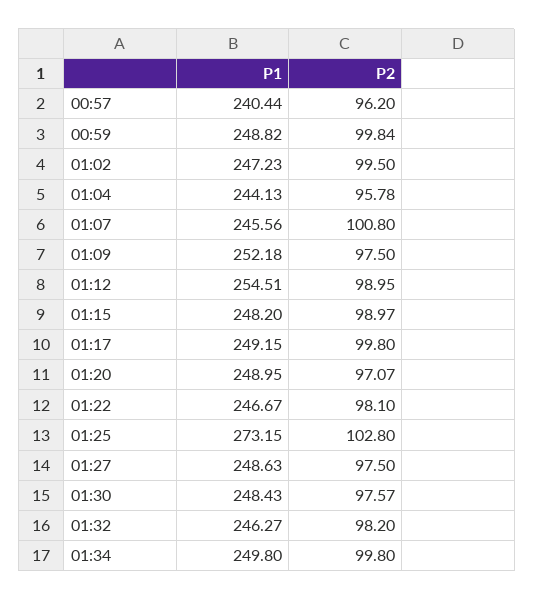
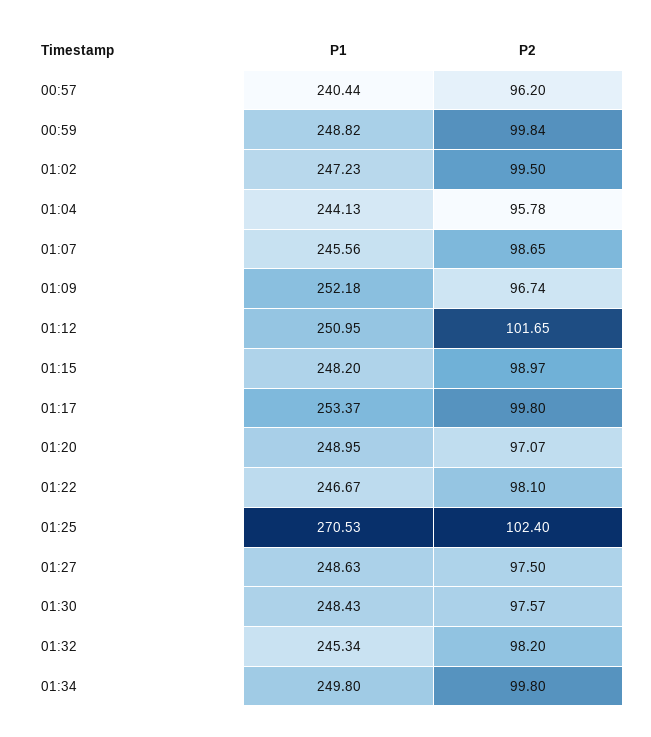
  {
    "P1": {
      "00:57": 240.44,
      "00:59": 248.82,
      "01:02": 247.23,
      "01:04": 244.13,
      "01:07": 245.56,
      "01:09": 252.18,
-     "01:12": 254.51,
+     "01:12": 250.95,
      "01:15": 248.2,
-     "01:17": 249.15,
+     "01:17": 253.37,
      "01:20": 248.95,
      "01:22": 246.67,
-     "01:25": 273.15,
+     "01:25": 270.53,
      "01:27": 248.63,
      "01:30": 248.43,
-     "01:32": 246.27,
+     "01:32": 245.34,
      "01:34": 249.8
    },
    "P2": {
      "00:57": 96.2,
      "00:59": 99.84,
      "01:02": 99.5,
      "01:04": 95.78,
-     "01:07": 100.8,
+     "01:07": 98.65,
-     "01:09": 97.5,
+     "01:09": 96.74,
-     "01:12": 98.95,
+     "01:12": 101.65,
      "01:15": 98.97,
      "01:17": 99.8,
      "01:20": 97.07,
      "01:22": 98.1,
-     "01:25": 102.8,
+     "01:25": 102.4,
      "01:27": 97.5,
      "01:30": 97.57,
      "01:32": 98.2,
      "01:34": 99.8
    }
  }

